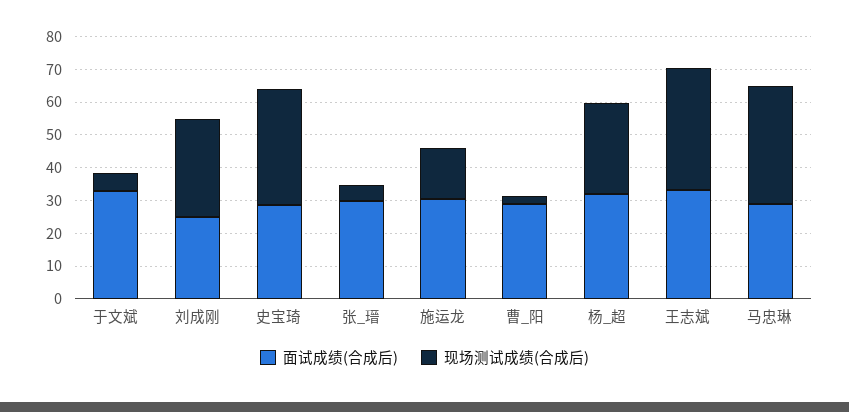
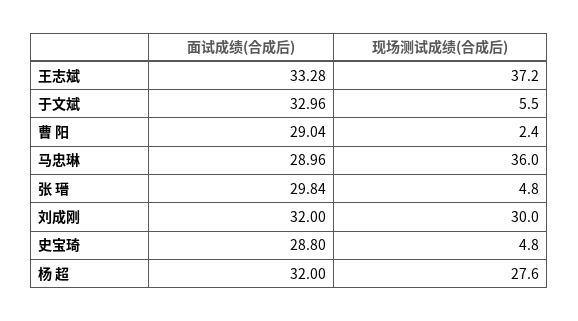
  {
    "面试成绩(合成后)": {
      "于文斌": 32.96,
-     "刘成刚": 25,
+     "刘成刚": 32,
      "史宝琦": 28.8,
      "张_瑨": 29.84,
-     "施运龙": 30,
      "曹_阳": 29.04,
      "杨_超": 32,
      "王志斌": 33.28,
      "马忠琳": 28.96
    },
    "现场测试成绩(合成后)": {
      "于文斌": 5.5,
      "刘成刚": 30,
-     "史宝琦": 35,
+     "史宝琦": 4.8,
      "张_瑨": 4.8,
-     "施运龙": 15,
      "曹_阳": 2.4,
      "杨_超": 27.6,
      "王志斌": 37.2,
      "马忠琳": 36
    }
  }

